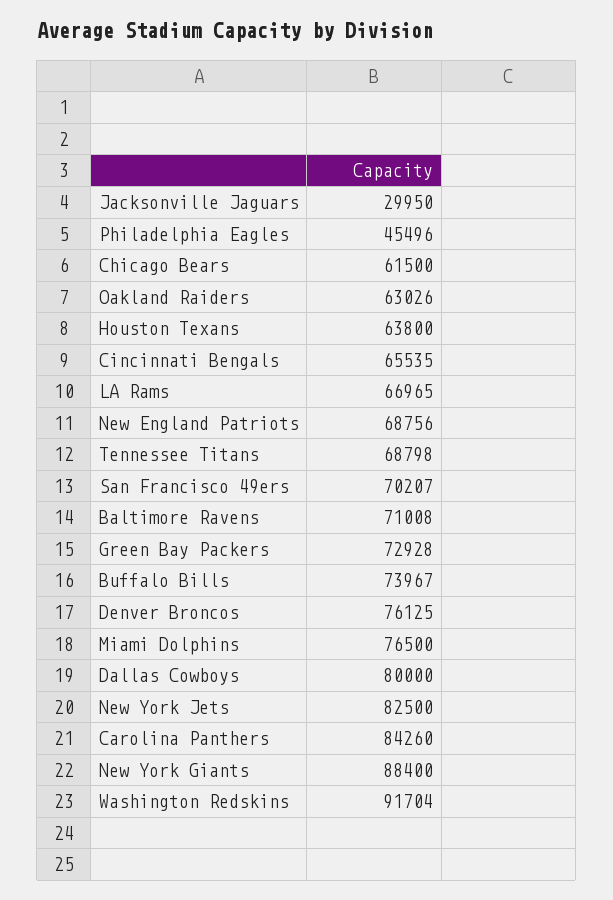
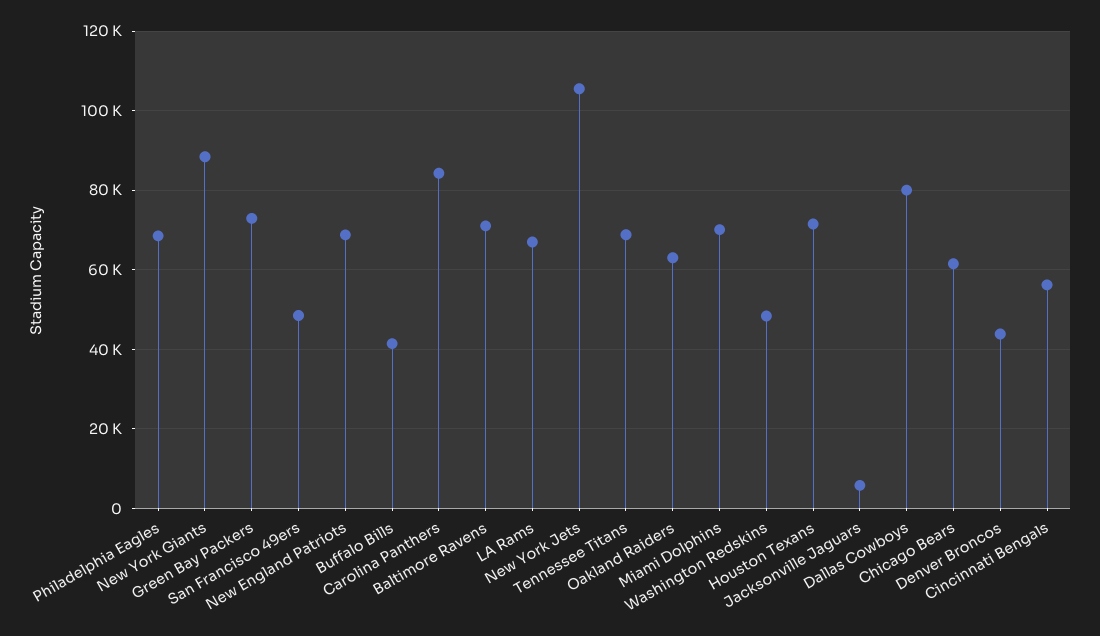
  {
-   "Jacksonville Jaguars": 29950,
+   "Jacksonville Jaguars": 6000,
-   "Philadelphia Eagles": 45496,
+   "Philadelphia Eagles": 68000,
    "Chicago Bears": 61500,
    "Oakland Raiders": 63026,
-   "Houston Texans": 63800,
+   "Houston Texans": 72000,
-   "Cincinnati Bengals": 65535,
+   "Cincinnati Bengals": 56000,
    "LA Rams": 66965,
    "New England Patriots": 68756,
    "Tennessee Titans": 68798,
-   "San Francisco 49ers": 70207,
+   "San Francisco 49ers": 48000,
    "Baltimore Ravens": 71008,
    "Green Bay Packers": 72928,
-   "Buffalo Bills": 73967,
+   "Buffalo Bills": 42000,
-   "Denver Broncos": 76125,
+   "Denver Broncos": 44000,
-   "Miami Dolphins": 76500,
+   "Miami Dolphins": 70000,
    "Dallas Cowboys": 80000,
-   "New York Jets": 82500,
+   "New York Jets": 106000,
    "Carolina Panthers": 84260,
    "New York Giants": 88400,
-   "Washington Redskins": 91704
+   "Washington Redskins": 48000
  }

